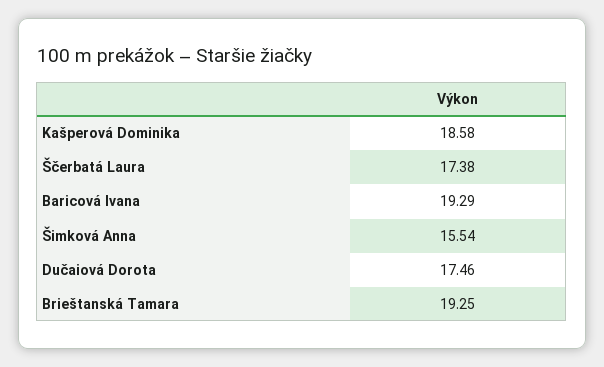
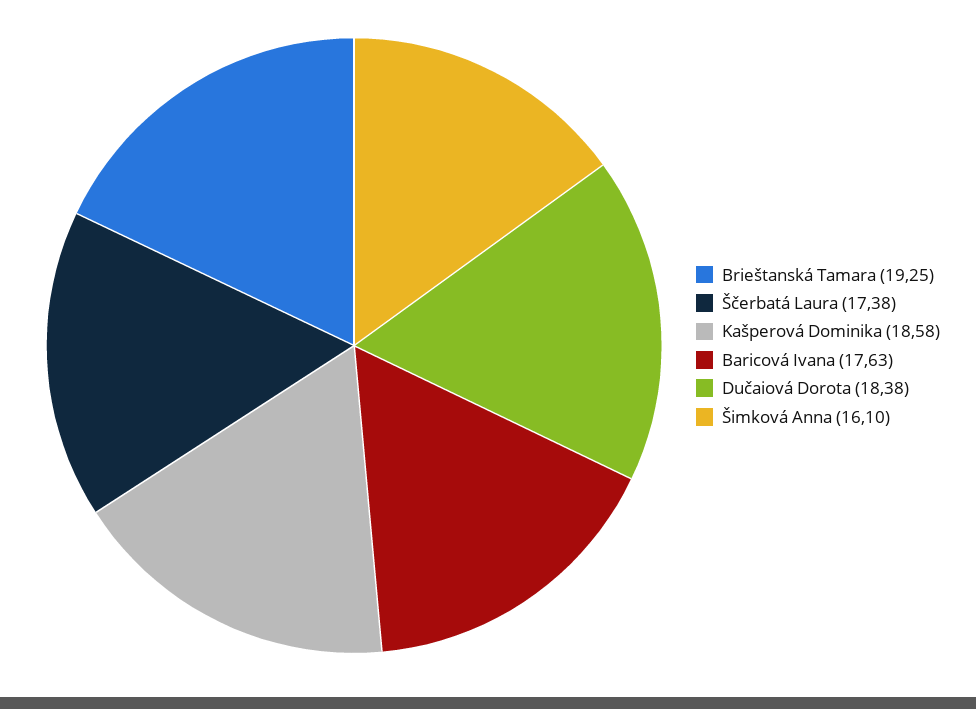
  {
    "Kašperová Dominika": 18.58,
    "Ščerbatá Laura": 17.38,
-   "Baricová Ivana": 19.29,
+   "Baricová Ivana": 17.63,
-   "Šimková Anna": 15.54,
+   "Šimková Anna": 16.1,
-   "Dučaiová Dorota": 17.46,
+   "Dučaiová Dorota": 18.38,
    "Brieštanská Tamara": 19.25
  }

